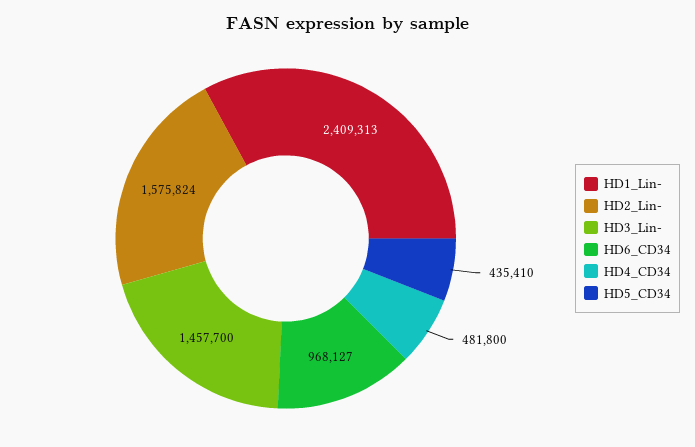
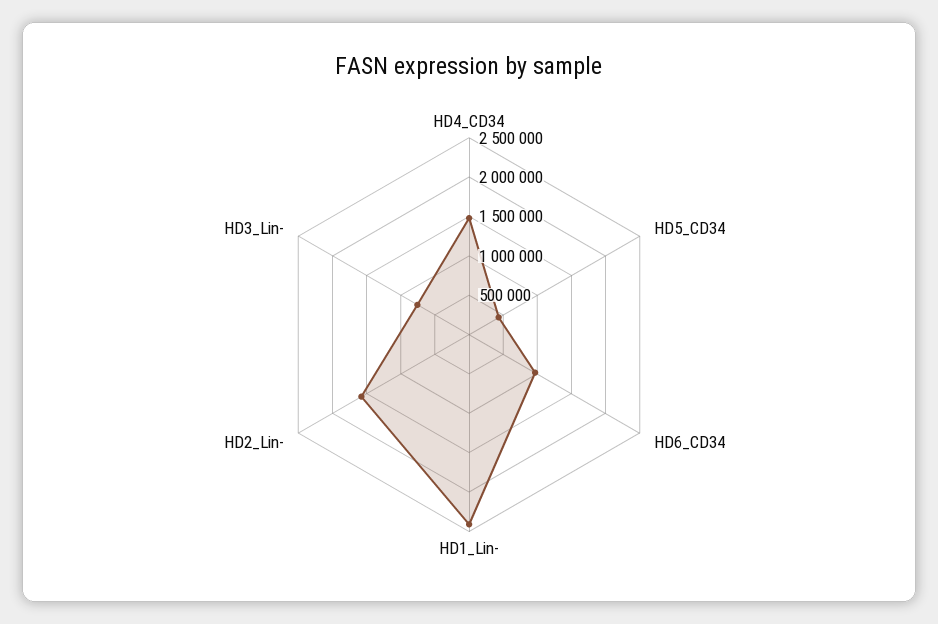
  {
    "HD1_Lin-": 2409313,
    "HD2_Lin-": 1575824,
-   "HD3_Lin-": 1457700,
+   "HD3_Lin-": 750000,
    "HD6_CD34": 968127,
-   "HD4_CD34": 481800,
+   "HD4_CD34": 1500000,
    "HD5_CD34": 435410
  }

